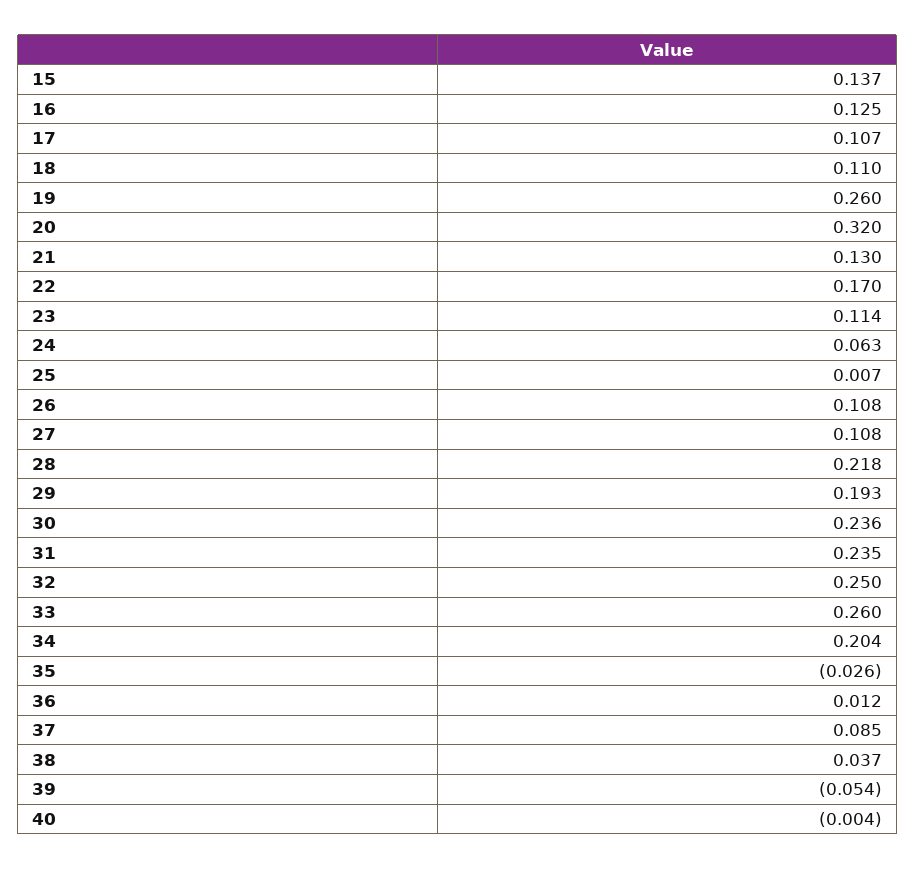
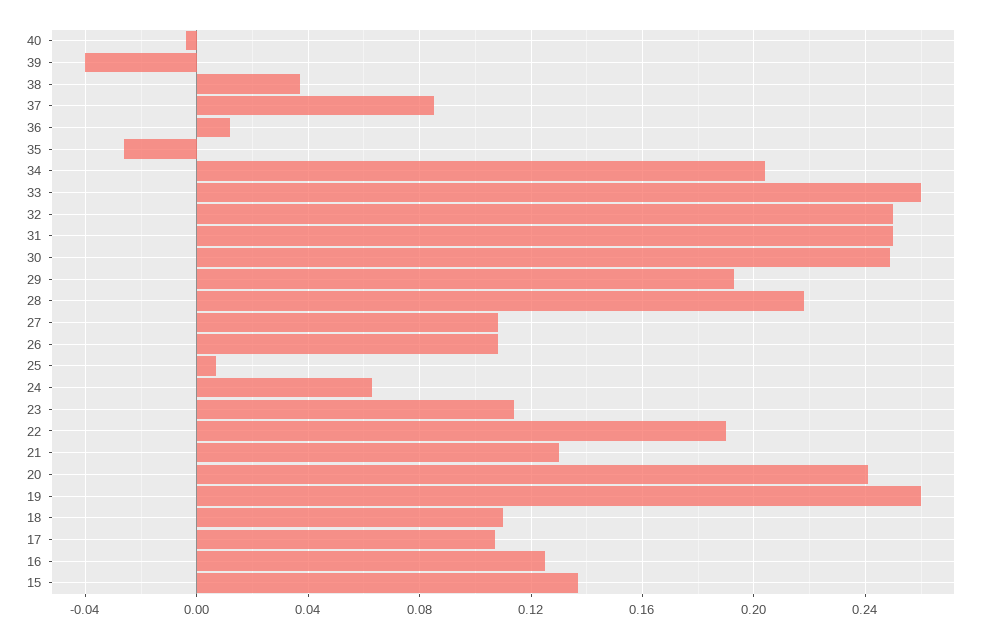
  {
    "15": 0.137,
    "16": 0.125,
    "17": 0.107,
    "18": 0.11,
    "19": 0.26,
-   "20": 0.32,
+   "20": 0.24,
    "21": 0.13,
-   "22": 0.17,
+   "22": 0.19,
    "23": 0.114,
    "24": 0.063,
    "25": 0.007,
    "26": 0.108,
    "27": 0.108,
    "28": 0.218,
    "29": 0.193,
-   "30": 0.236,
+   "30": 0.25,
-   "31": 0.235,
+   "31": 0.25,
    "32": 0.25,
    "33": 0.26,
    "34": 0.204,
    "35": -0.026,
    "36": 0.012,
    "37": 0.085,
    "38": 0.037,
-   "39": -0.054,
+   "39": -0.04,
    "40": -0.004
  }

